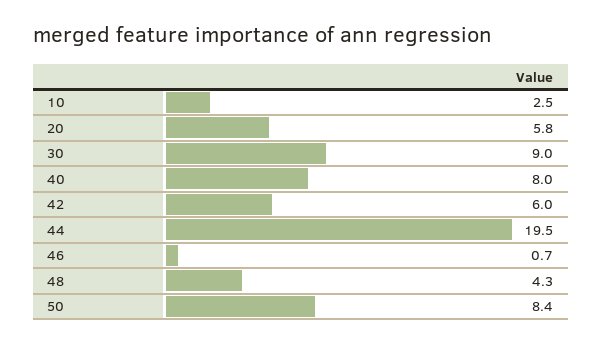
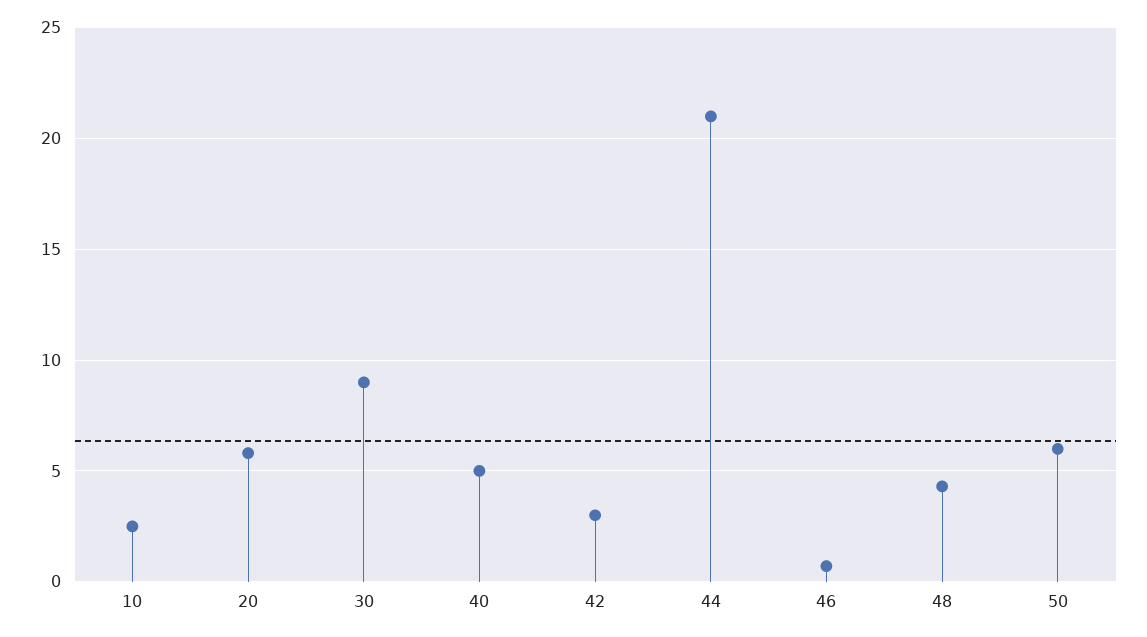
  {
    "10": 2.5,
    "20": 5.8,
    "30": 9,
-   "40": 8,
+   "40": 5,
-   "42": 6,
+   "42": 3,
-   "44": 19.5,
+   "44": 21,
    "46": 0.7,
    "48": 4.3,
-   "50": 8.4
+   "50": 6
  }

